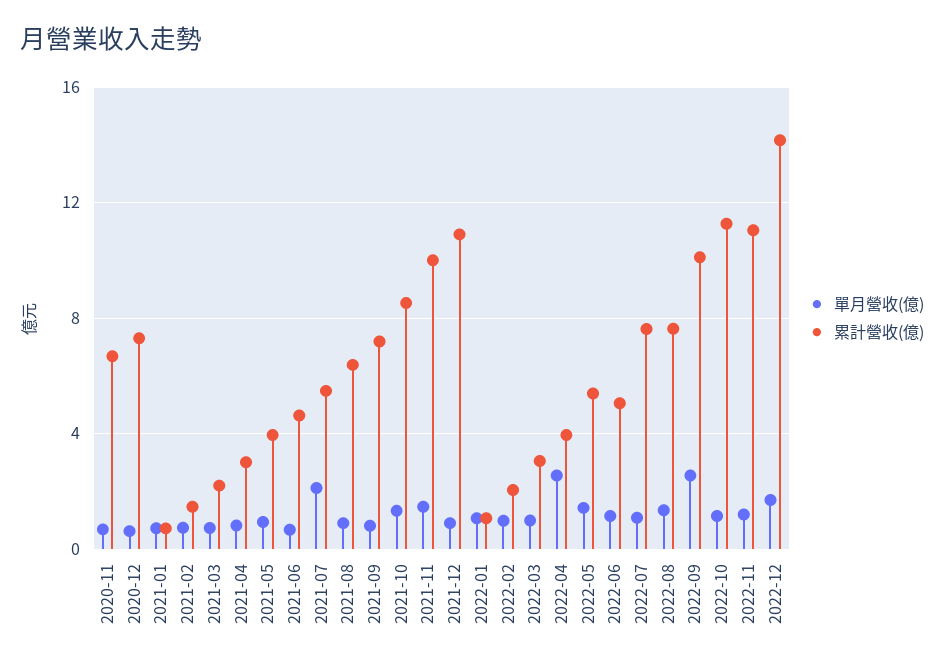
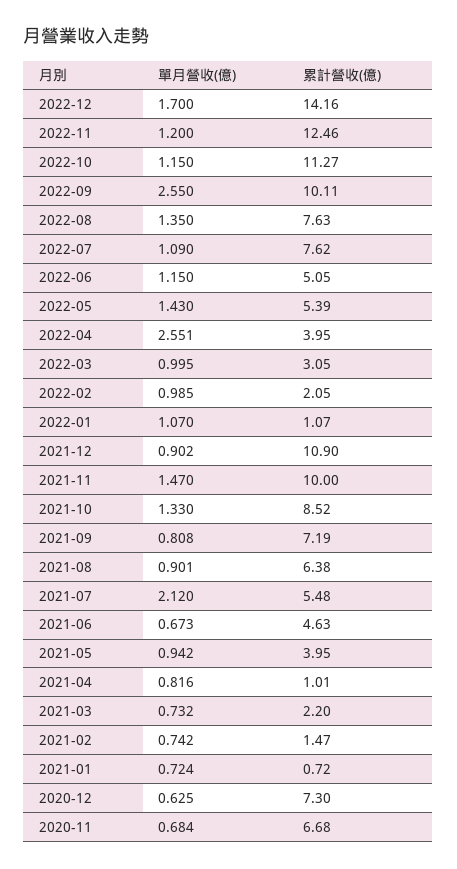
  {
    "單月營收(億)": {
      "2020-11": 0.684,
      "2020-12": 0.625,
      "2021-01": 0.724,
      "2021-02": 0.742,
      "2021-03": 0.732,
      "2021-04": 0.816,
      "2021-05": 0.942,
      "2021-06": 0.673,
      "2021-07": 2.12,
      "2021-08": 0.901,
      "2021-09": 0.808,
      "2021-10": 1.33,
      "2021-11": 1.47,
      "2021-12": 0.902,
      "2022-01": 1.07,
      "2022-02": 0.985,
      "2022-03": 0.995,
      "2022-04": 2.551,
      "2022-05": 1.43,
      "2022-06": 1.15,
      "2022-07": 1.09,
      "2022-08": 1.35,
      "2022-09": 2.55,
      "2022-10": 1.15,
      "2022-11": 1.2,
      "2022-12": 1.7
    },
    "累計營收(億)": {
      "2020-11": 6.68,
      "2020-12": 7.3,
      "2021-01": 0.72,
      "2021-02": 1.47,
      "2021-03": 2.2,
-     "2021-04": 3,
+     "2021-04": 1.01,
      "2021-05": 3.95,
      "2021-06": 4.63,
      "2021-07": 5.48,
      "2021-08": 6.38,
      "2021-09": 7.19,
      "2021-10": 8.52,
      "2021-11": 10,
      "2021-12": 10.9,
      "2022-01": 1.07,
      "2022-02": 2.05,
      "2022-03": 3.05,
      "2022-04": 3.95,
      "2022-05": 5.39,
      "2022-06": 5.05,
      "2022-07": 7.62,
      "2022-08": 7.63,
      "2022-09": 10.11,
      "2022-10": 11.27,
-     "2022-11": 11,
+     "2022-11": 12.46,
      "2022-12": 14.16
    }
  }

